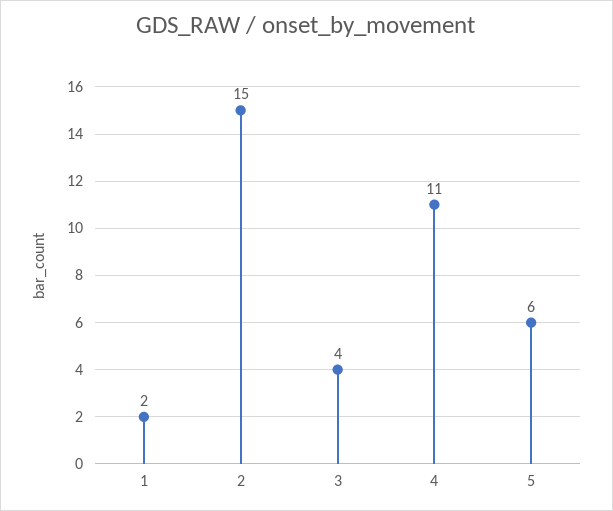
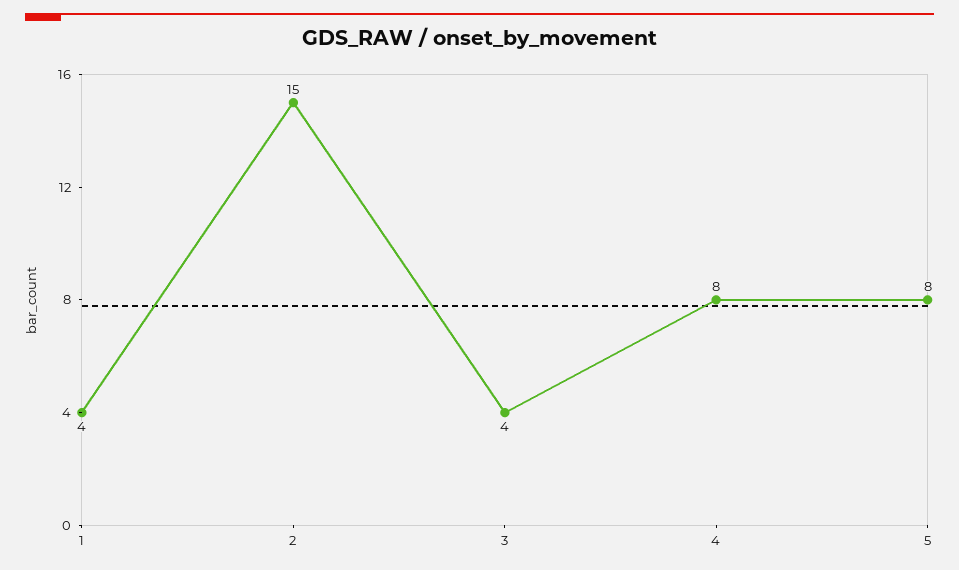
  {
-   "1": 2,
+   "1": 4,
    "2": 15,
    "3": 4,
-   "4": 11,
+   "4": 8,
-   "5": 6
+   "5": 8
  }

